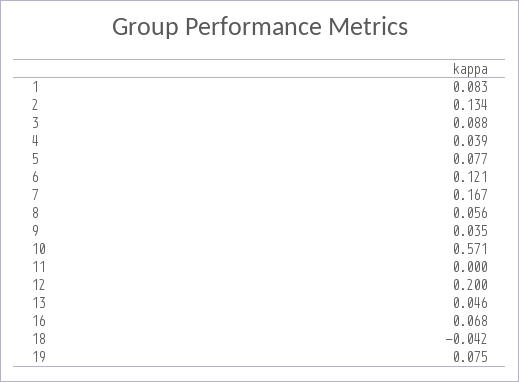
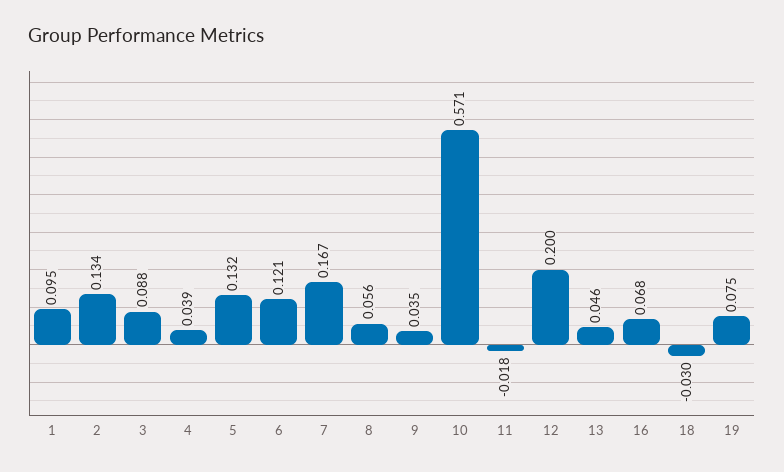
  {
-   "1": 0.083,
+   "1": 0.095,
    "2": 0.134,
    "3": 0.088,
    "4": 0.039,
-   "5": 0.077,
+   "5": 0.132,
    "6": 0.121,
    "7": 0.167,
    "8": 0.056,
    "9": 0.035,
    "10": 0.571,
-   "11": 0,
+   "11": -0.018,
    "12": 0.2,
    "13": 0.046,
    "16": 0.068,
-   "18": -0.042,
+   "18": -0.03,
    "19": 0.075
  }

